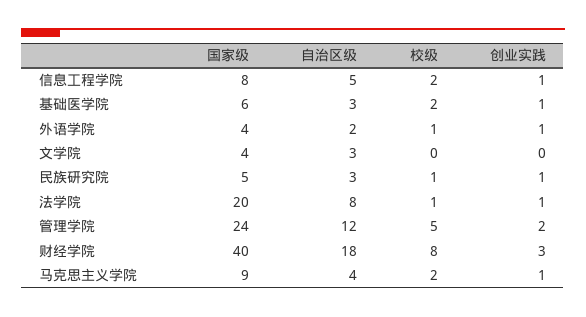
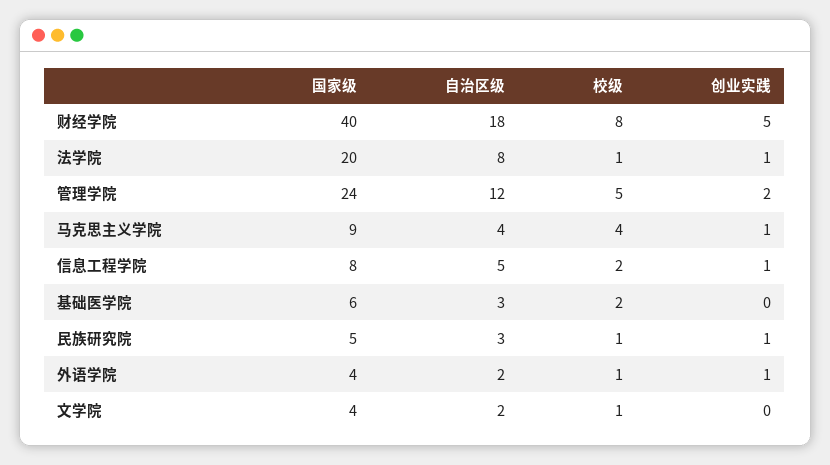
  {
    "国家级": {
      "信息工程学院": 8,
      "基础医学院": 6,
      "外语学院": 4,
      "文学院": 4,
      "民族研究院": 5,
      "法学院": 20,
      "管理学院": 24,
      "财经学院": 40,
      "马克思主义学院": 9
    },
    "自治区级": {
      "信息工程学院": 5,
      "基础医学院": 3,
      "外语学院": 2,
-     "文学院": 3,
+     "文学院": 2,
      "民族研究院": 3,
      "法学院": 8,
      "管理学院": 12,
      "财经学院": 18,
      "马克思主义学院": 4
    },
    "校级": {
      "信息工程学院": 2,
      "基础医学院": 2,
      "外语学院": 1,
-     "文学院": 0,
+     "文学院": 1,
      "民族研究院": 1,
      "法学院": 1,
      "管理学院": 5,
      "财经学院": 8,
-     "马克思主义学院": 2
+     "马克思主义学院": 4
    },
    "创业实践": {
      "信息工程学院": 1,
-     "基础医学院": 1,
+     "基础医学院": 0,
      "外语学院": 1,
      "文学院": 0,
      "民族研究院": 1,
      "法学院": 1,
      "管理学院": 2,
-     "财经学院": 3,
+     "财经学院": 5,
      "马克思主义学院": 1
    }
  }

